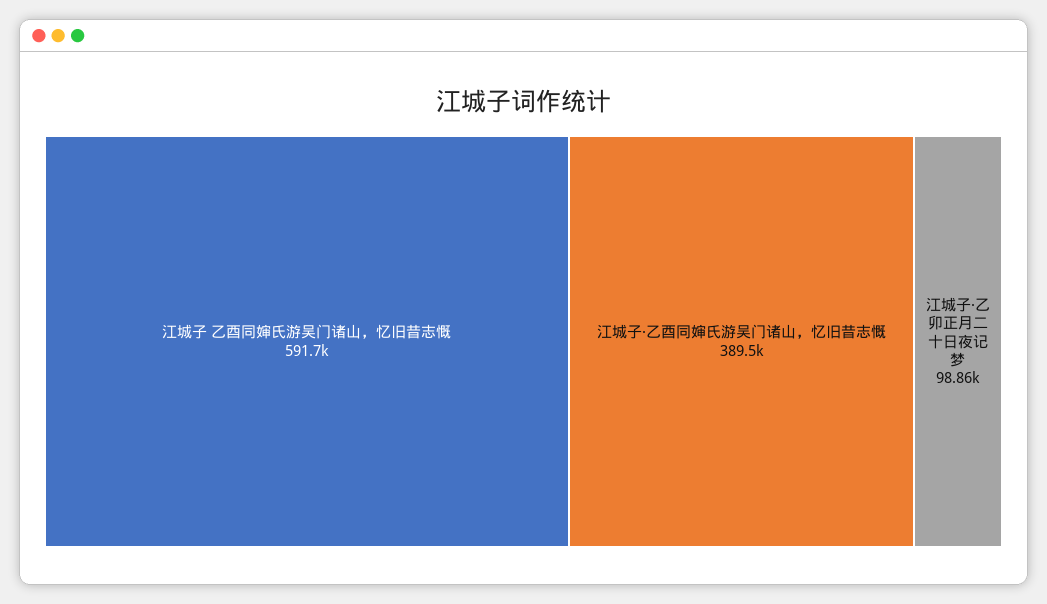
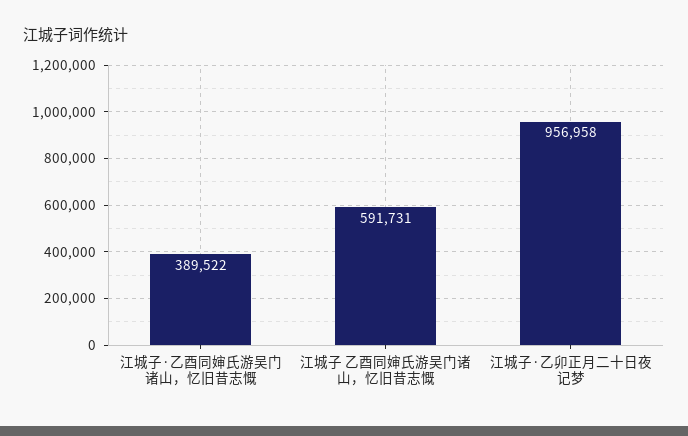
  {
    "江城子 乙酉同婶氏游吴门诸山，忆旧昔志慨": 591731,
    "江城子·乙酉同婶氏游吴门诸山，忆旧昔志慨": 389522,
-   "江城子·乙卯正月二十日夜记梦": 98860
+   "江城子·乙卯正月二十日夜记梦": 956958
  }

